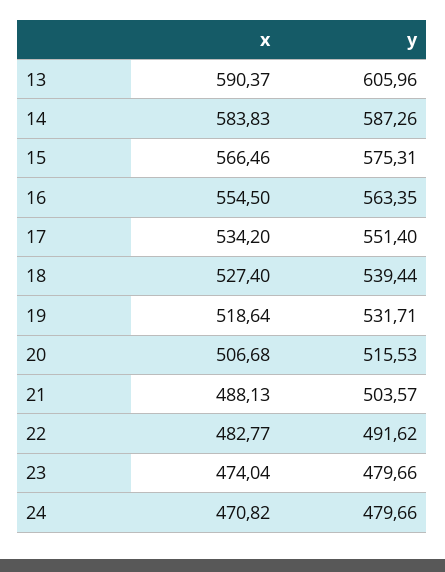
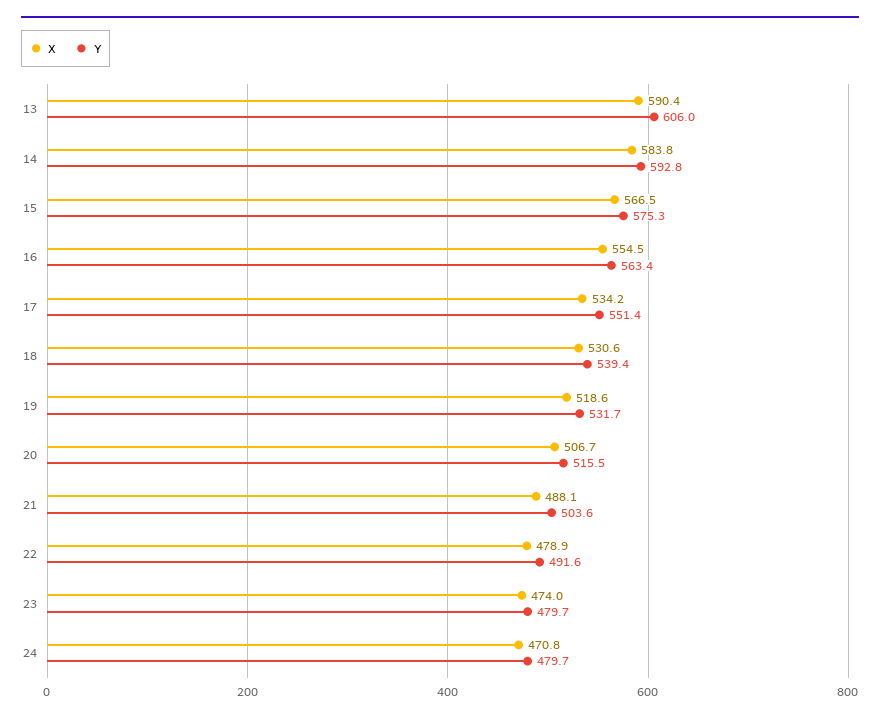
  {
    "x": {
      "13": 590.37,
      "14": 583.83,
      "15": 566.46,
      "16": 554.5,
      "17": 534.2,
-     "18": 527.4,
+     "18": 530.6,
      "19": 518.64,
      "20": 506.68,
      "21": 488.13,
-     "22": 482.77,
+     "22": 478.9,
      "23": 474.04,
      "24": 470.82
    },
    "y": {
      "13": 605.96,
-     "14": 587.26,
+     "14": 592.8,
      "15": 575.31,
      "16": 563.35,
      "17": 551.4,
      "18": 539.44,
      "19": 531.71,
      "20": 515.53,
      "21": 503.57,
      "22": 491.62,
      "23": 479.66,
      "24": 479.66
    }
  }

